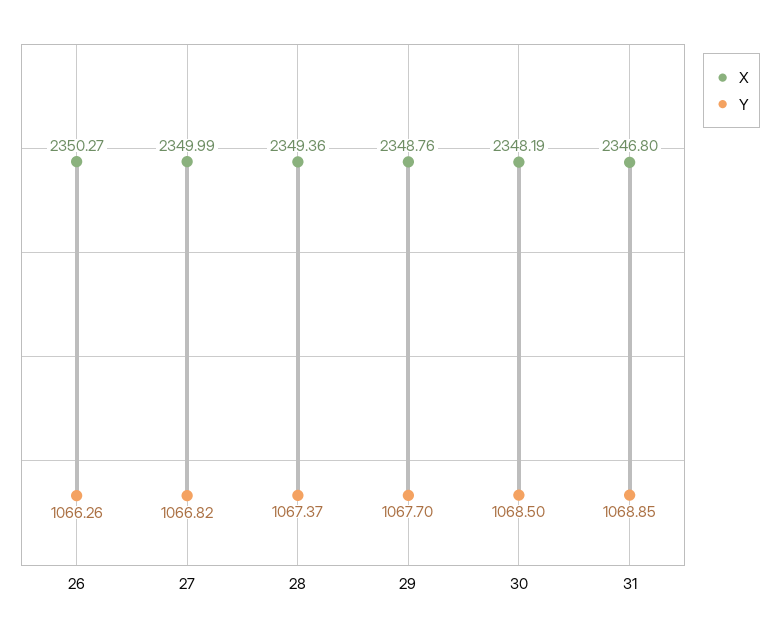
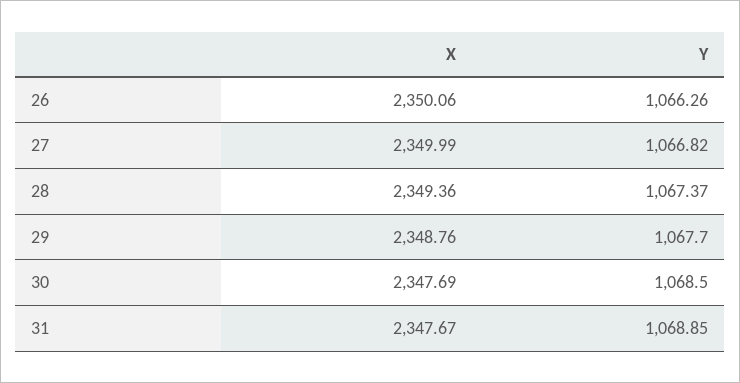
  {
    "X": {
-     "26": 2350.27,
+     "26": 2350.06,
      "27": 2349.99,
      "28": 2349.36,
      "29": 2348.76,
-     "30": 2348.19,
+     "30": 2347.69,
-     "31": 2346.8
+     "31": 2347.67
    },
    "Y": {
      "26": 1066.26,
      "27": 1066.82,
      "28": 1067.37,
      "29": 1067.7,
      "30": 1068.5,
      "31": 1068.85
    }
  }

